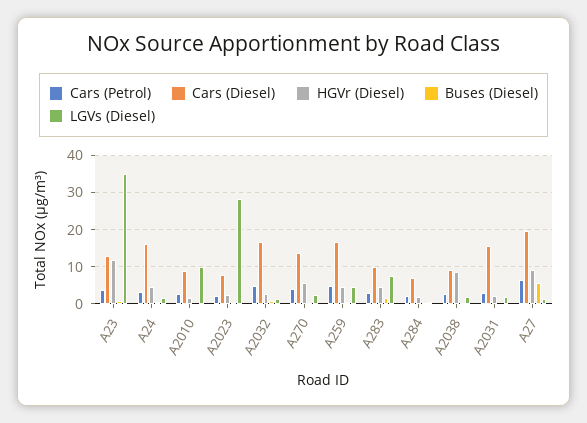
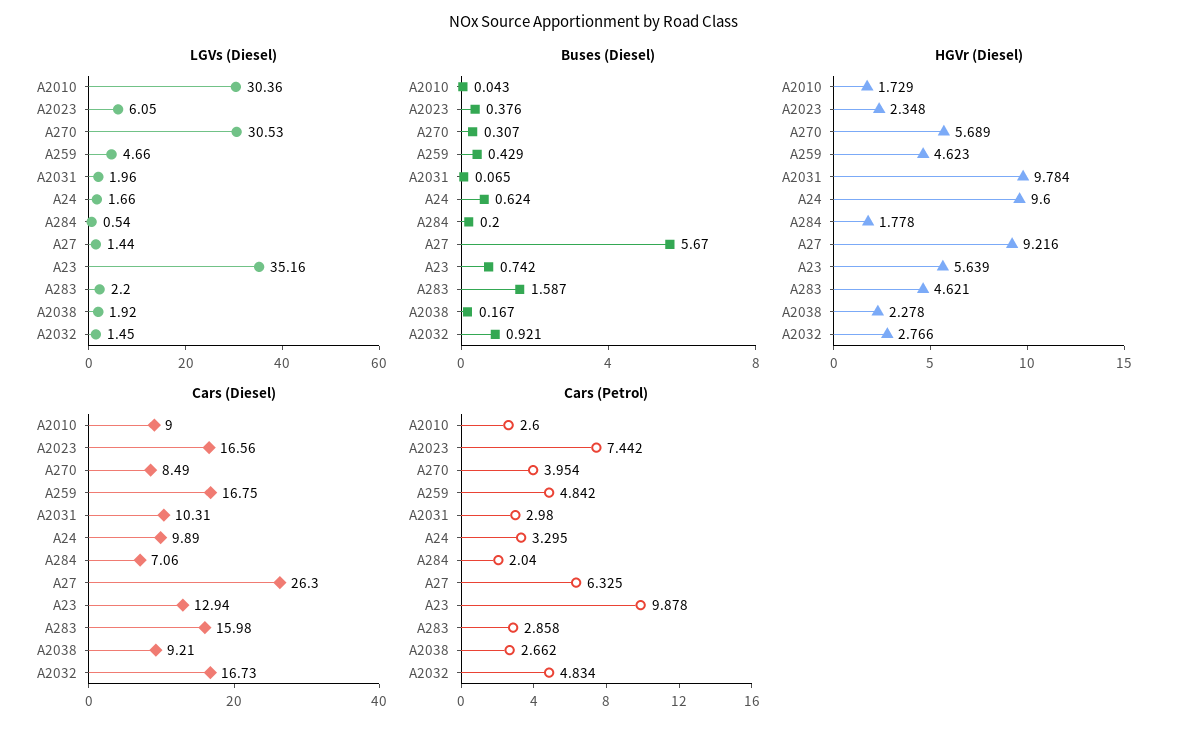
  {
    "Cars (Petrol)": {
-     "A23": 4,
+     "A23": 9.878,
      "A24": 3.295,
      "A2010": 2.6,
-     "A2023": 2,
+     "A2023": 7.442,
      "A2032": 4.834,
      "A270": 3.954,
      "A259": 4.842,
      "A283": 2.858,
      "A284": 2.04,
      "A2038": 2.662,
      "A2031": 2.98,
      "A27": 6.325
    },
    "Cars (Diesel)": {
      "A23": 12.94,
-     "A24": 16,
+     "A24": 9.89,
      "A2010": 9,
-     "A2023": 8,
+     "A2023": 16.56,
      "A2032": 16.73,
-     "A270": 14,
+     "A270": 8.49,
      "A259": 16.75,
-     "A283": 10,
+     "A283": 15.98,
      "A284": 7.06,
      "A2038": 9.21,
-     "A2031": 16,
+     "A2031": 10.31,
-     "A27": 20
+     "A27": 26.3
    },
    "HGVr (Diesel)": {
-     "A23": 12,
+     "A23": 5.639,
-     "A24": 4,
+     "A24": 9.6,
      "A2010": 1.729,
      "A2023": 2.348,
      "A2032": 2.766,
      "A270": 5.689,
      "A259": 4.623,
      "A283": 4.621,
      "A284": 1.778,
-     "A2038": 8,
+     "A2038": 2.278,
-     "A2031": 2,
+     "A2031": 9.784,
      "A27": 9.216
    },
    "Buses (Diesel)": {
      "A23": 0.742,
      "A24": 0.624,
      "A2010": 0.043,
      "A2023": 0.376,
      "A2032": 0.921,
      "A270": 0.307,
      "A259": 0.429,
      "A283": 1.587,
      "A284": 0.2,
      "A2038": 0.167,
      "A2031": 0.065,
      "A27": 5.67
    },
    "LGVs (Diesel)": {
      "A23": 35.16,
      "A24": 1.66,
-     "A2010": 10,
+     "A2010": 30.36,
-     "A2023": 28,
+     "A2023": 6.05,
      "A2032": 1.45,
-     "A270": 2,
+     "A270": 30.53,
      "A259": 4.66,
-     "A283": 8,
+     "A283": 2.2,
      "A284": 0.54,
      "A2038": 1.92,
      "A2031": 1.96,
      "A27": 1.44
    }
  }

